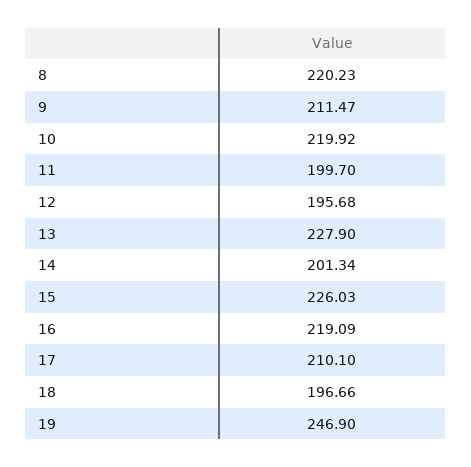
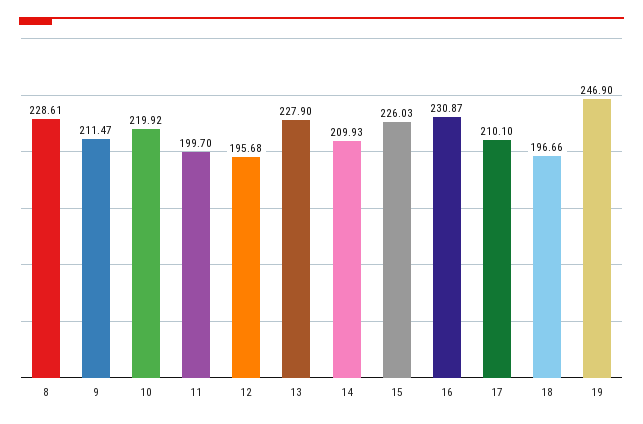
  {
-   "8": 220.23,
+   "8": 228.61,
    "9": 211.47,
    "10": 219.92,
    "11": 199.7,
    "12": 195.68,
    "13": 227.9,
-   "14": 201.34,
+   "14": 209.93,
    "15": 226.03,
-   "16": 219.09,
+   "16": 230.87,
    "17": 210.1,
    "18": 196.66,
    "19": 246.9
  }

